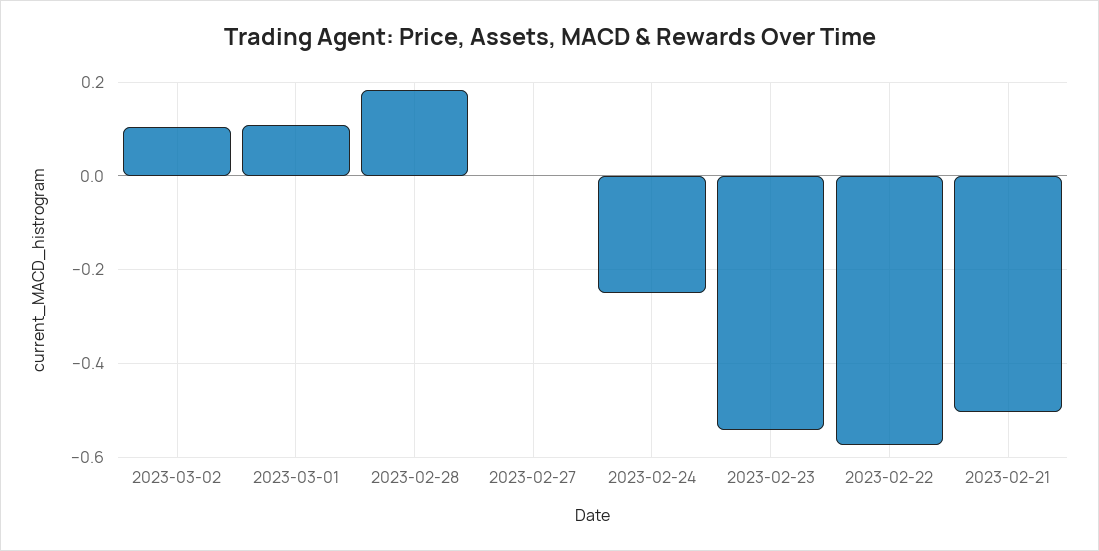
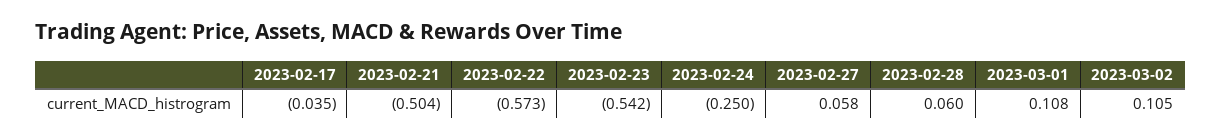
  {
    "2023-03-02": 0.105,
    "2023-03-01": 0.108,
-   "2023-02-28": 0.18,
+   "2023-02-28": 0.06,
-   "2023-02-27": 0,
+   "2023-02-27": 0.058,
    "2023-02-24": -0.25,
    "2023-02-23": -0.542,
    "2023-02-22": -0.573,
-   "2023-02-21": -0.504
+   "2023-02-21": -0.504,
+   "2023-02-17": -0.035
  }

